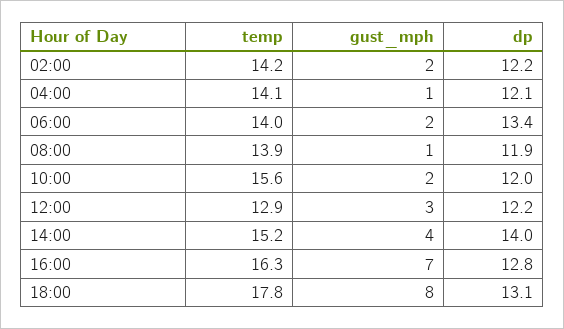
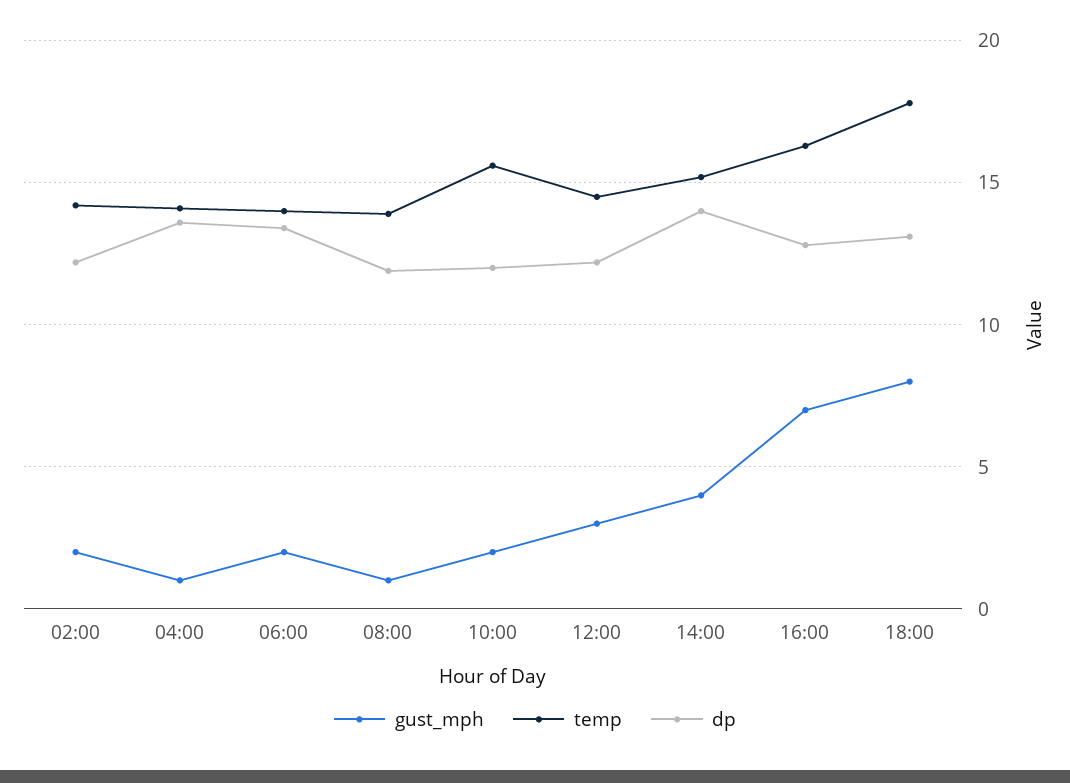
  {
    "temp": {
      "02:00": 14.2,
      "04:00": 14.1,
      "06:00": 14,
      "08:00": 13.9,
      "10:00": 15.6,
-     "12:00": 12.9,
+     "12:00": 14.5,
      "14:00": 15.2,
      "16:00": 16.3,
      "18:00": 17.8
    },
    "gust_mph": {
      "02:00": 2,
      "04:00": 1,
      "06:00": 2,
      "08:00": 1,
      "10:00": 2,
      "12:00": 3,
      "14:00": 4,
      "16:00": 7,
      "18:00": 8
    },
    "dp": {
      "02:00": 12.2,
-     "04:00": 12.1,
+     "04:00": 13.5,
      "06:00": 13.4,
      "08:00": 11.9,
      "10:00": 12,
      "12:00": 12.2,
      "14:00": 14,
      "16:00": 12.8,
      "18:00": 13.1
    }
  }

